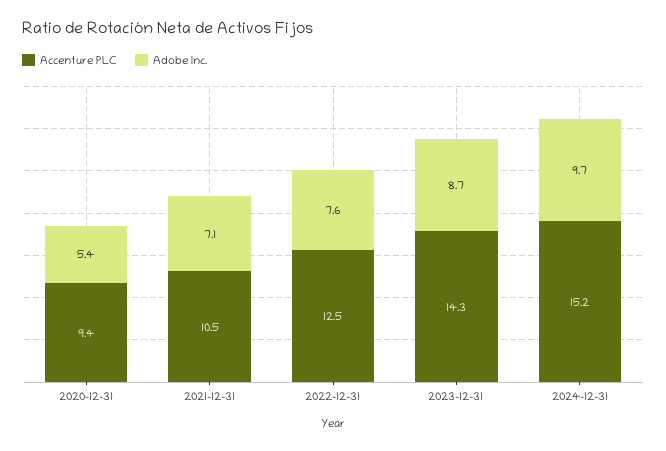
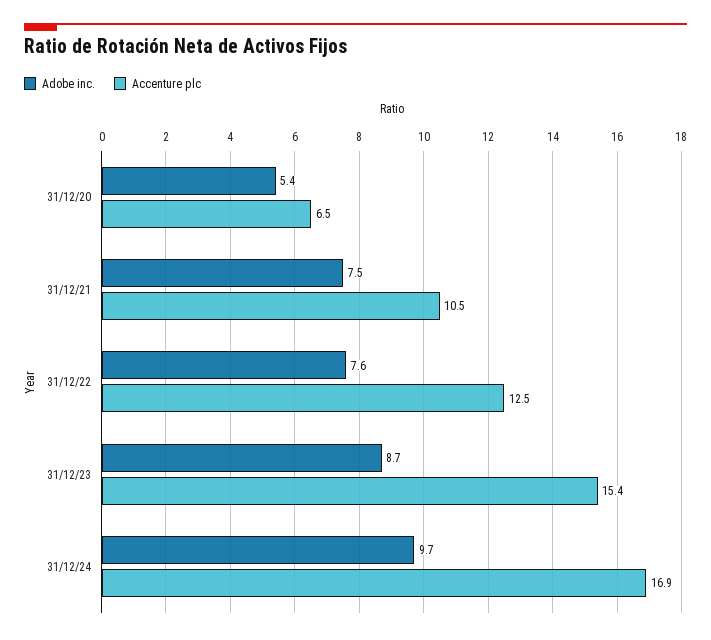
  {
    "Accenture PLC": {
-     "2020-12-31": 9.4,
+     "2020-12-31": 6.5,
      "2021-12-31": 10.5,
      "2022-12-31": 12.5,
-     "2023-12-31": 14.3,
+     "2023-12-31": 15.4,
-     "2024-12-31": 15.2
+     "2024-12-31": 16.9
    },
    "Adobe Inc.": {
      "2020-12-31": 5.4,
-     "2021-12-31": 7.1,
+     "2021-12-31": 7.5,
      "2022-12-31": 7.6,
      "2023-12-31": 8.7,
      "2024-12-31": 9.7
    }
  }

